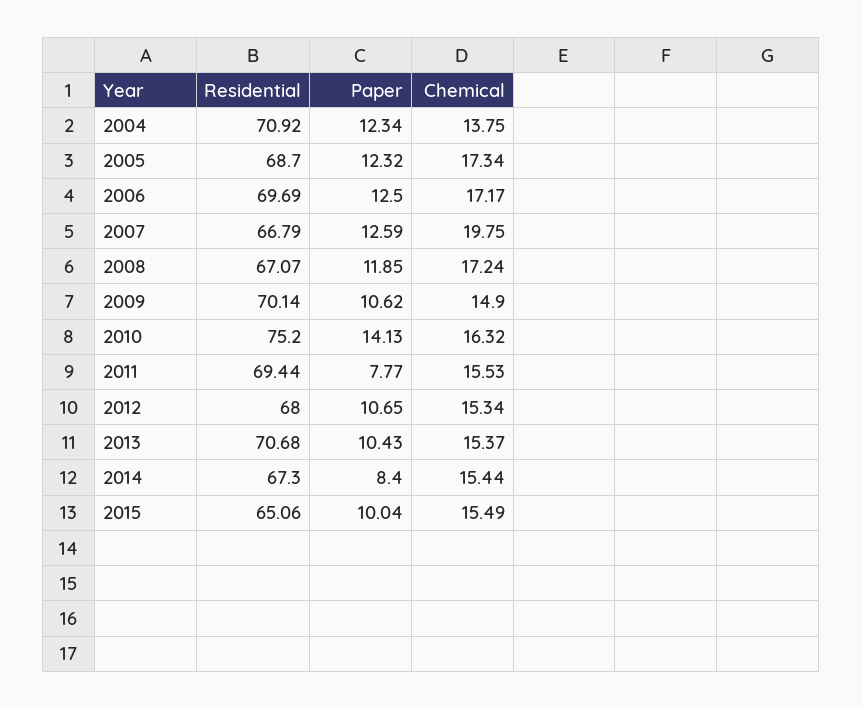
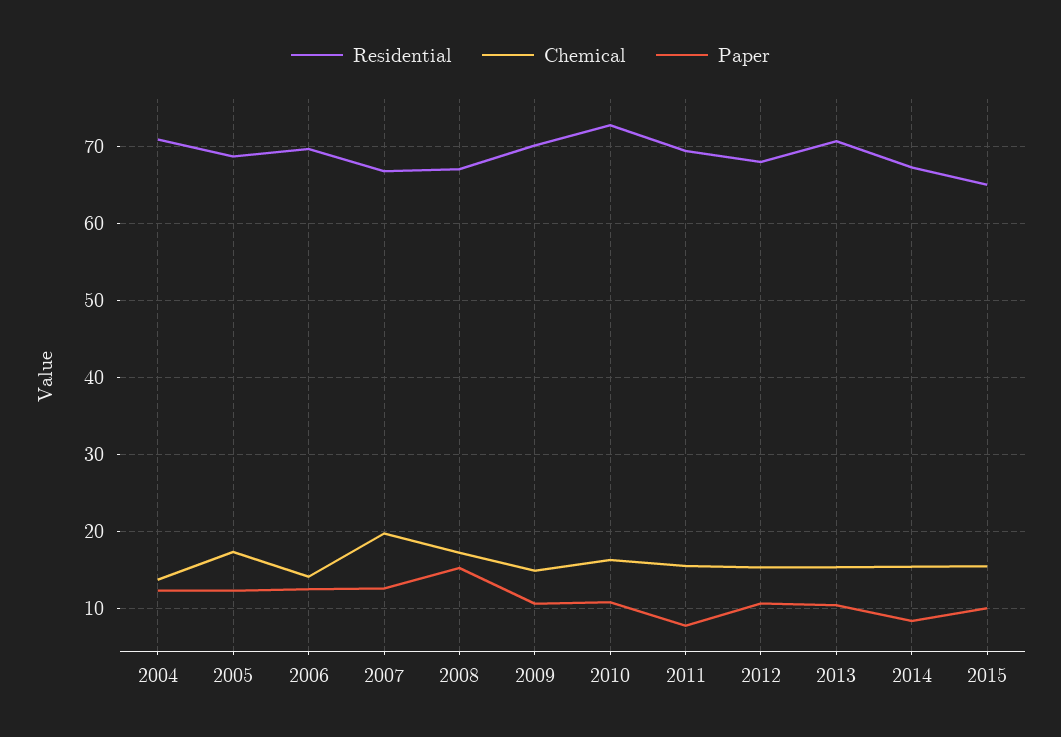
  {
    "Residential": {
      "2004": 70.92,
      "2005": 68.7,
      "2006": 69.69,
      "2007": 66.79,
      "2008": 67.07,
      "2009": 70.14,
-     "2010": 75.2,
+     "2010": 73,
      "2011": 69.44,
      "2012": 68,
      "2013": 70.68,
      "2014": 67.3,
      "2015": 65.06
    },
    "Paper": {
      "2004": 12.34,
      "2005": 12.32,
      "2006": 12.5,
      "2007": 12.59,
-     "2008": 11.85,
+     "2008": 15,
      "2009": 10.62,
-     "2010": 14.13,
+     "2010": 11,
      "2011": 7.77,
      "2012": 10.65,
      "2013": 10.43,
      "2014": 8.4,
      "2015": 10.04
    },
    "Chemical": {
      "2004": 13.75,
      "2005": 17.34,
-     "2006": 17.17,
+     "2006": 14,
      "2007": 19.75,
      "2008": 17.24,
      "2009": 14.9,
      "2010": 16.32,
      "2011": 15.53,
      "2012": 15.34,
      "2013": 15.37,
      "2014": 15.44,
      "2015": 15.49
    }
  }

